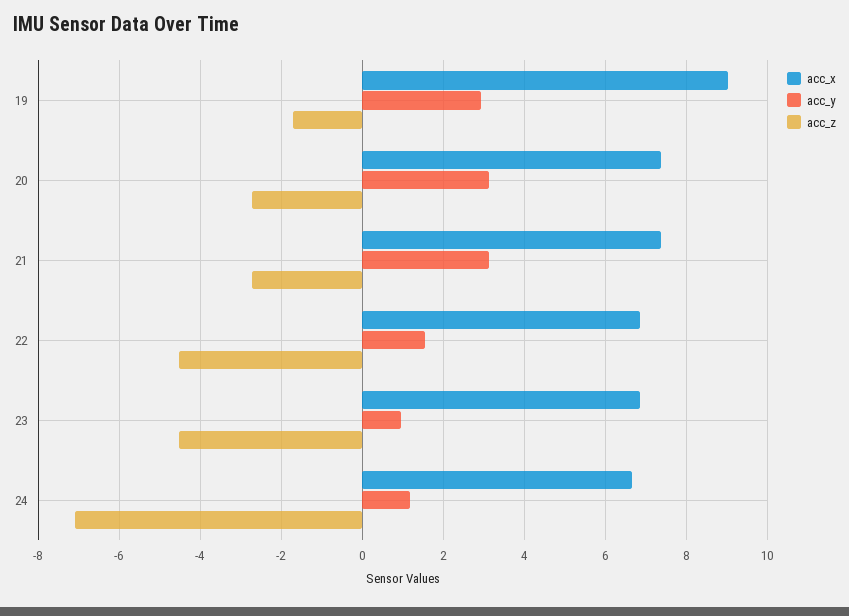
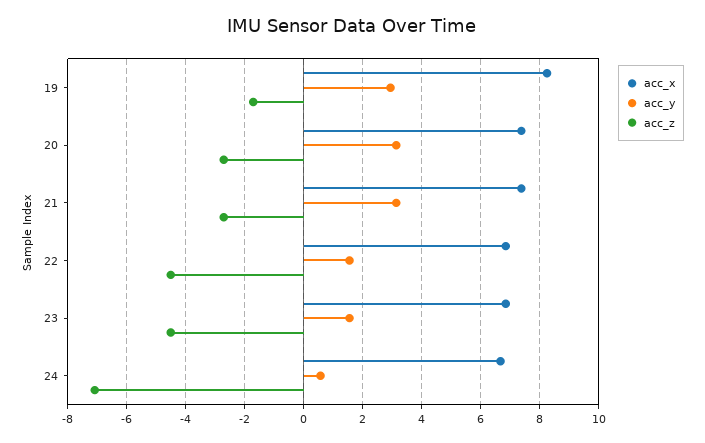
  {
    "acc_x": {
-     "19": 9,
+     "19": 8.25,
      "20": 7.4,
      "21": 7.4,
      "22": 6.8,
      "23": 6.8,
      "24": 6.6
    },
    "acc_y": {
      "19": 3,
      "20": 3.2,
      "21": 3.2,
      "22": 1.6,
-     "23": 1,
+     "23": 1.5,
-     "24": 1.2
+     "24": 0.5
    },
    "acc_z": {
      "19": -1.8,
      "20": -2.8,
      "21": -2.8,
      "22": -4.6,
      "23": -4.6,
      "24": -7
    }
  }

